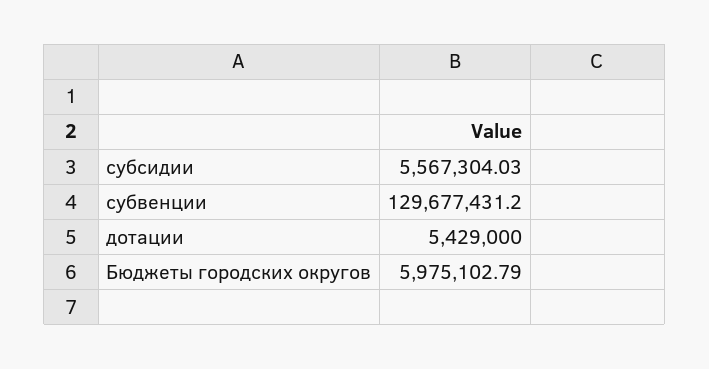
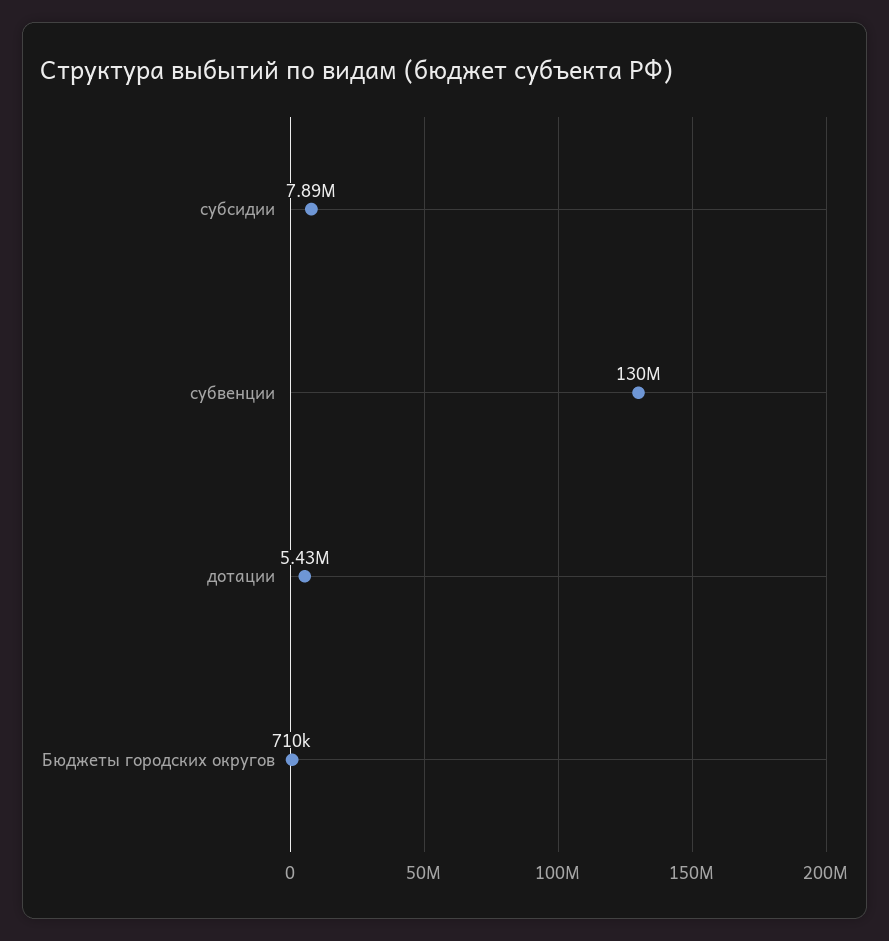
  {
-   "субсидии": 5567304.03,
+   "субсидии": 7890000,
    "субвенции": 129677431.2,
    "дотации": 5429000,
-   "Бюджеты городских округов": 5975102.79
+   "Бюджеты городских округов": 710000
  }

